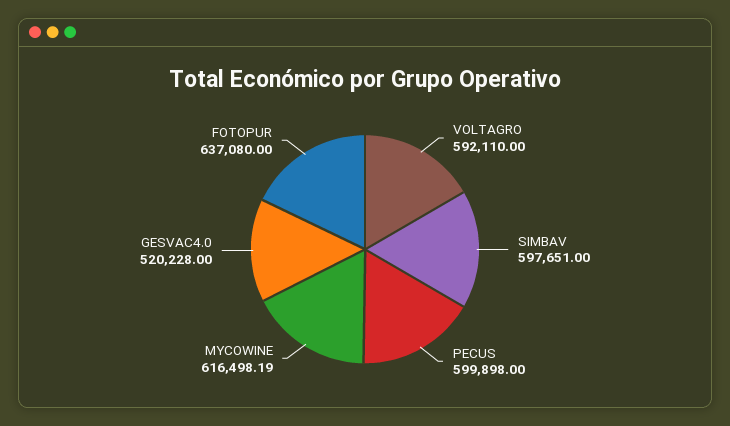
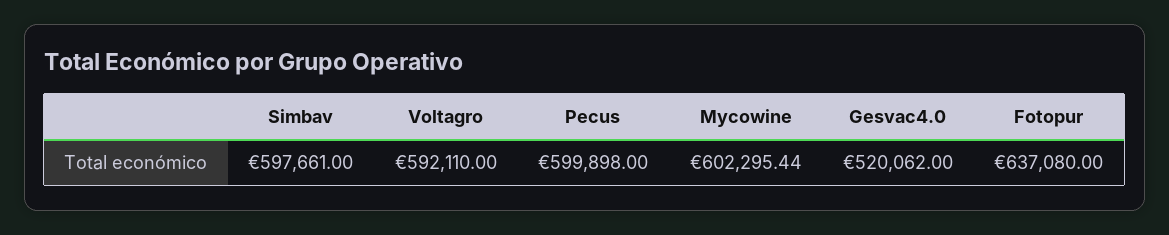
  {
    "VOLTAGRO": 592110,
-   "SIMBAV": 597651,
+   "SIMBAV": 597661,
    "PECUS": 599898,
-   "MYCOWINE": 616498.19,
+   "MYCOWINE": 602295.44,
-   "GESVAC4.0": 520228,
+   "GESVAC4.0": 520062,
    "FOTOPUR": 637080
  }

